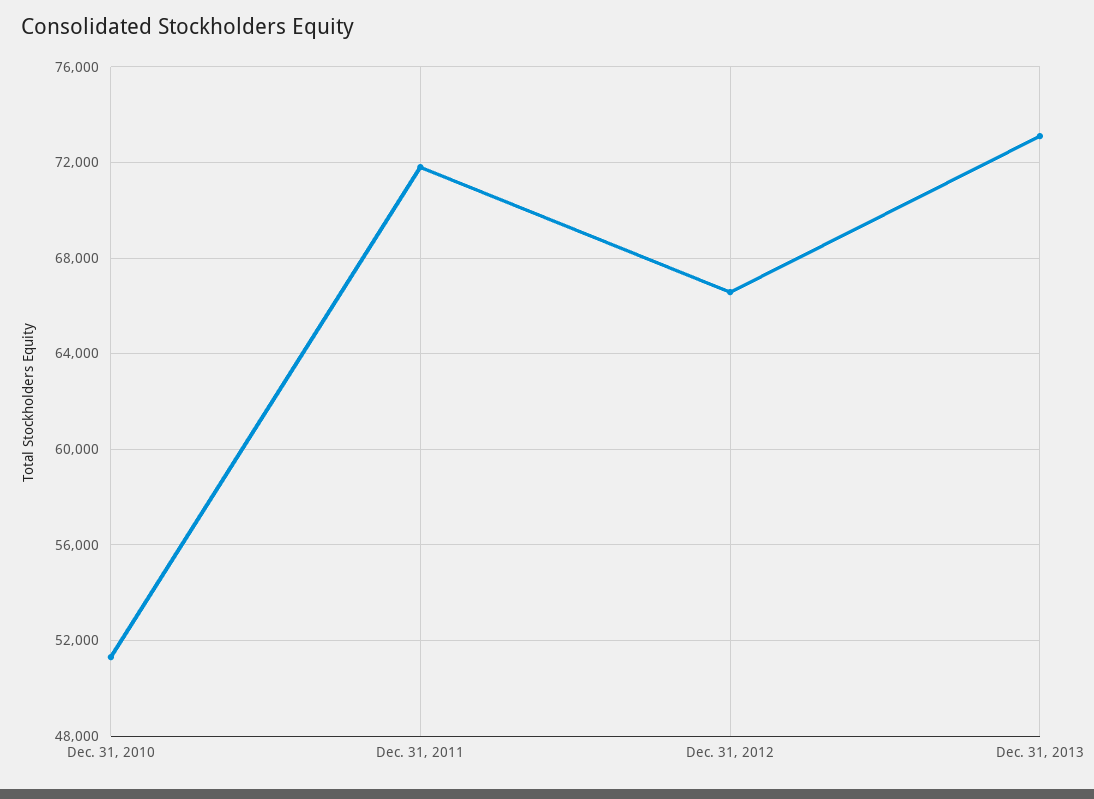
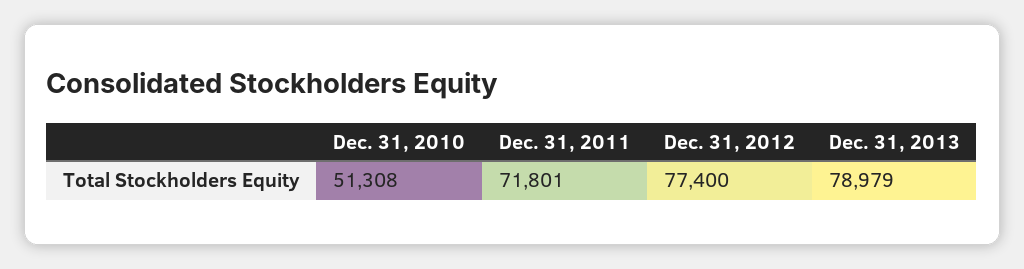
  {
    "Dec. 31, 2010": 51308,
    "Dec. 31, 2011": 71801,
-   "Dec. 31, 2012": 66500,
+   "Dec. 31, 2012": 77400,
-   "Dec. 31, 2013": 73000
+   "Dec. 31, 2013": 78979
  }

